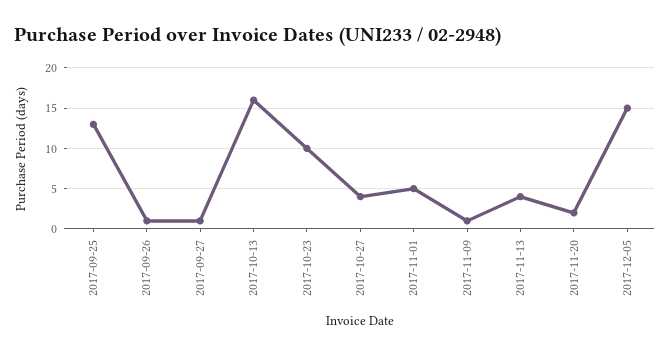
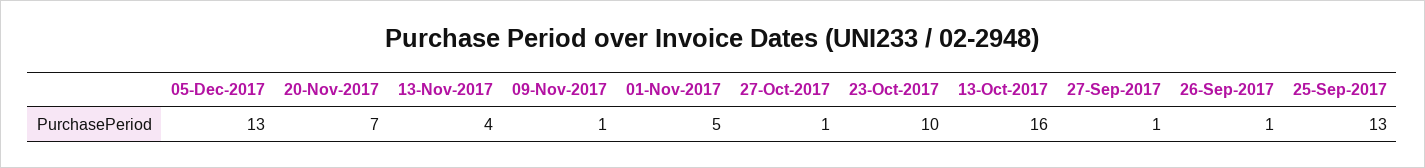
  {
    "2017-09-25": 13,
    "2017-09-26": 1,
    "2017-09-27": 1,
    "2017-10-13": 16,
    "2017-10-23": 10,
-   "2017-10-27": 4,
+   "2017-10-27": 1,
    "2017-11-01": 5,
    "2017-11-09": 1,
    "2017-11-13": 4,
-   "2017-11-20": 2,
+   "2017-11-20": 7,
-   "2017-12-05": 15
+   "2017-12-05": 13
  }

